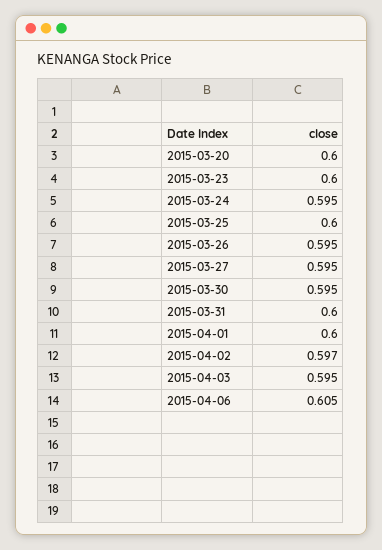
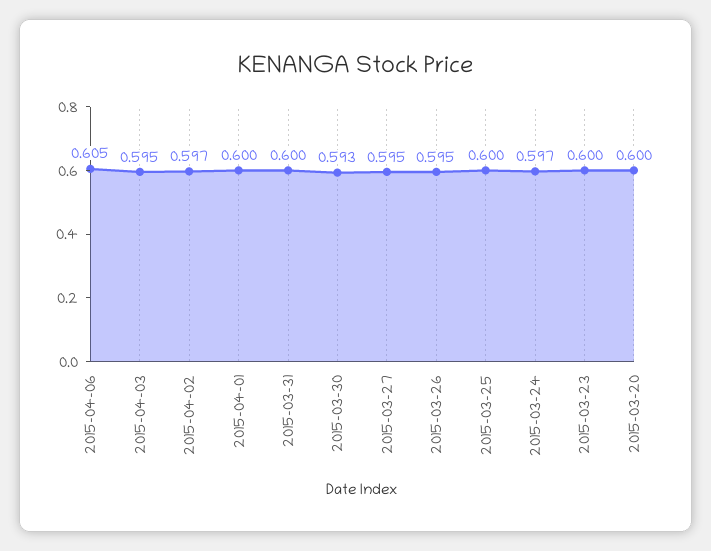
  {
    "2015-03-20": 0.6,
    "2015-03-23": 0.6,
-   "2015-03-24": 0.595,
+   "2015-03-24": 0.597,
    "2015-03-25": 0.6,
    "2015-03-26": 0.595,
    "2015-03-27": 0.595,
-   "2015-03-30": 0.595,
+   "2015-03-30": 0.593,
    "2015-03-31": 0.6,
    "2015-04-01": 0.6,
    "2015-04-02": 0.597,
    "2015-04-03": 0.595,
    "2015-04-06": 0.605
  }

